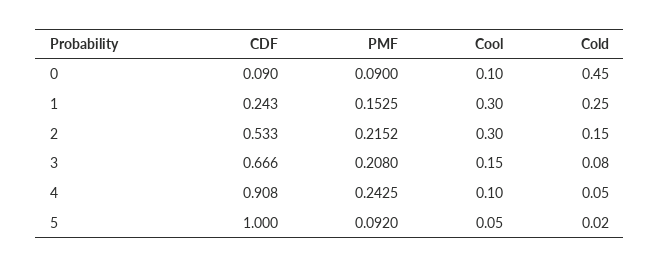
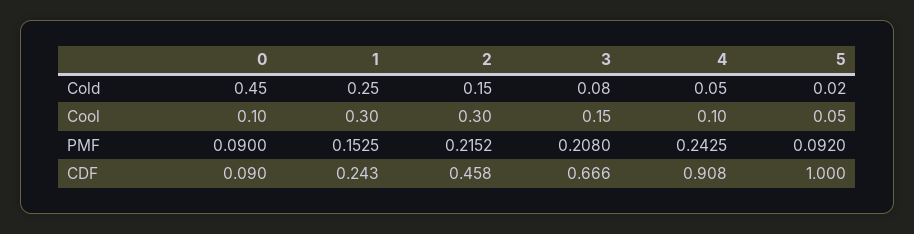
  {
    "CDF": {
      "0": 0.09,
      "1": 0.243,
-     "2": 0.533,
+     "2": 0.458,
      "3": 0.666,
      "4": 0.908,
      "5": 1
    },
    "PMF": {
      "0": 0.09,
      "1": 0.1525,
      "2": 0.2152,
      "3": 0.208,
      "4": 0.2425,
      "5": 0.092
    },
    "Cool": {
      "0": 0.1,
      "1": 0.3,
      "2": 0.3,
      "3": 0.15,
      "4": 0.1,
      "5": 0.05
    },
    "Cold": {
      "0": 0.45,
      "1": 0.25,
      "2": 0.15,
      "3": 0.08,
      "4": 0.05,
      "5": 0.02
    }
  }

